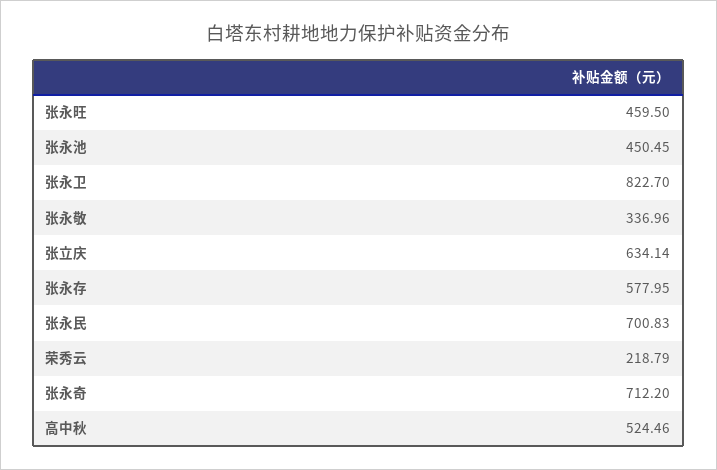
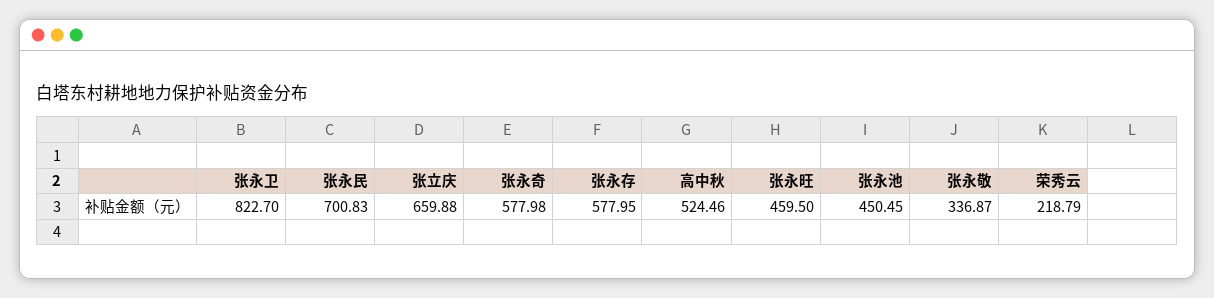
  {
    "张永旺": 459.5,
    "张永池": 450.45,
    "张永卫": 822.7,
-   "张永敬": 336.96,
+   "张永敬": 336.87,
-   "张立庆": 634.14,
+   "张立庆": 659.88,
    "张永存": 577.95,
    "张永民": 700.83,
    "荣秀云": 218.79,
-   "张永奇": 712.2,
+   "张永奇": 577.98,
    "高中秋": 524.46
  }

